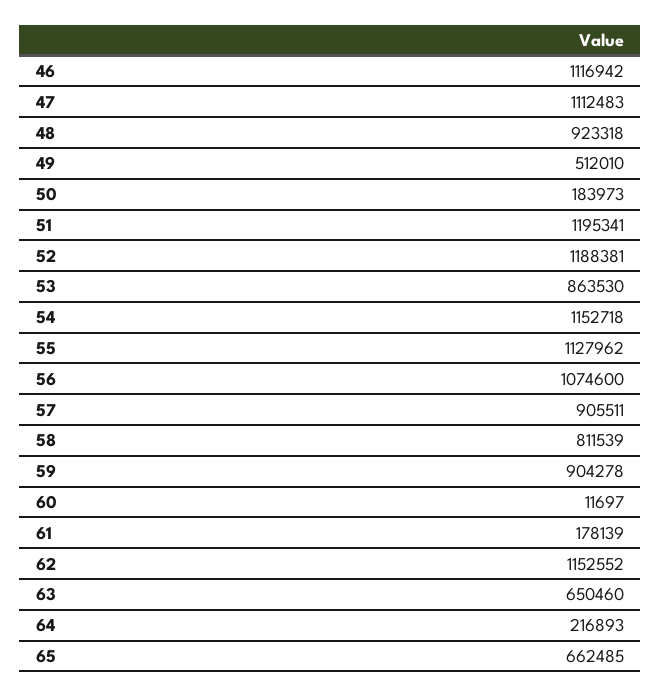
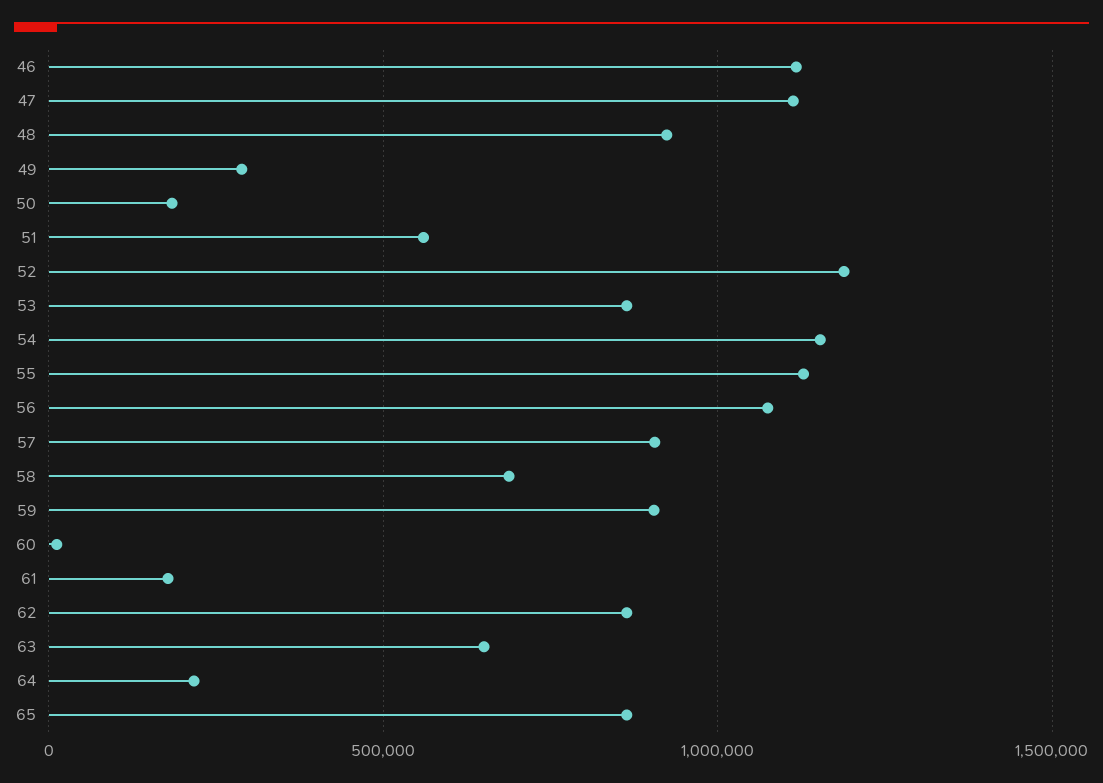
  {
    "46": 1116942,
    "47": 1112483,
    "48": 923318,
-   "49": 512010,
+   "49": 300000,
    "50": 183973,
-   "51": 1195341,
+   "51": 550000,
    "52": 1188381,
    "53": 863530,
    "54": 1152718,
    "55": 1127962,
    "56": 1074600,
    "57": 905511,
-   "58": 811539,
+   "58": 700000,
    "59": 904278,
    "60": 11697,
    "61": 178139,
-   "62": 1152552,
+   "62": 850000,
    "63": 650460,
    "64": 216893,
-   "65": 662485
+   "65": 850000
  }

